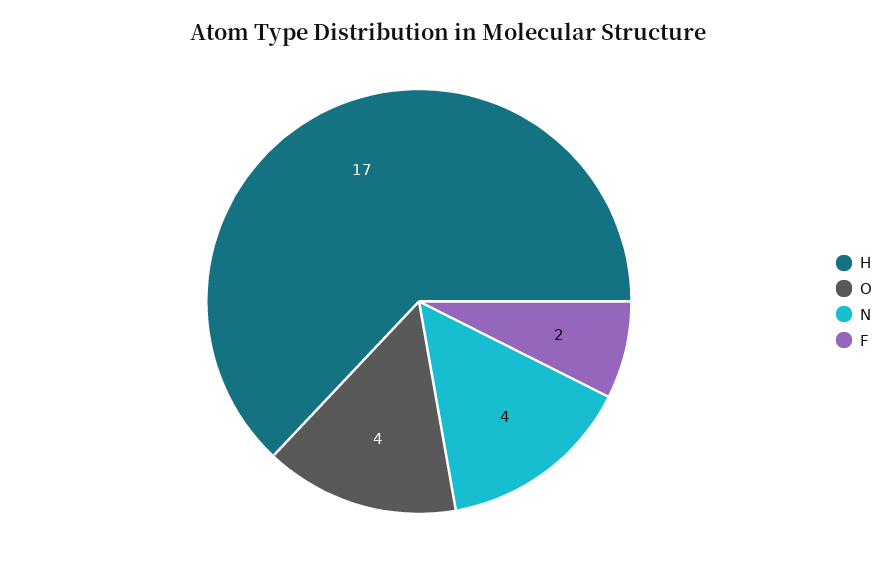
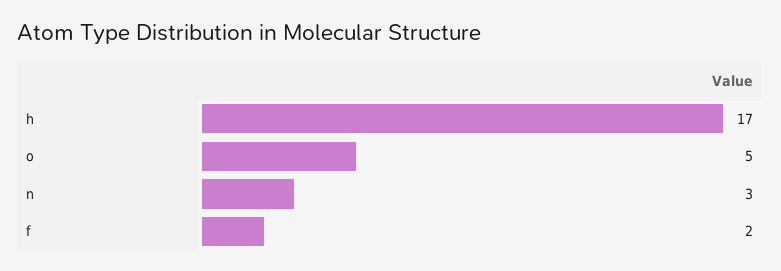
  {
    "H": 17,
-   "O": 4,
+   "O": 5,
-   "N": 4,
+   "N": 3,
    "F": 2
  }

